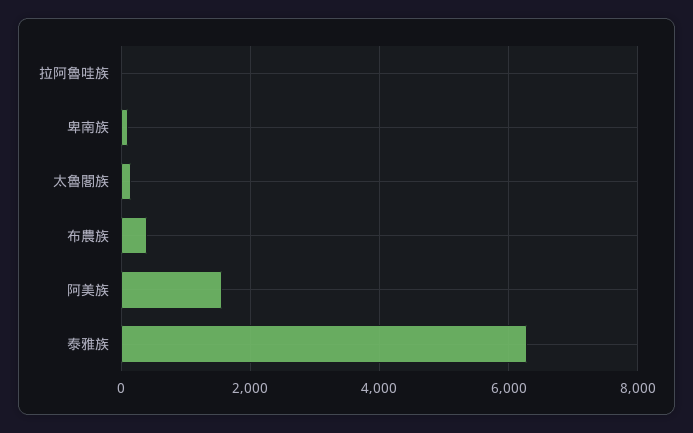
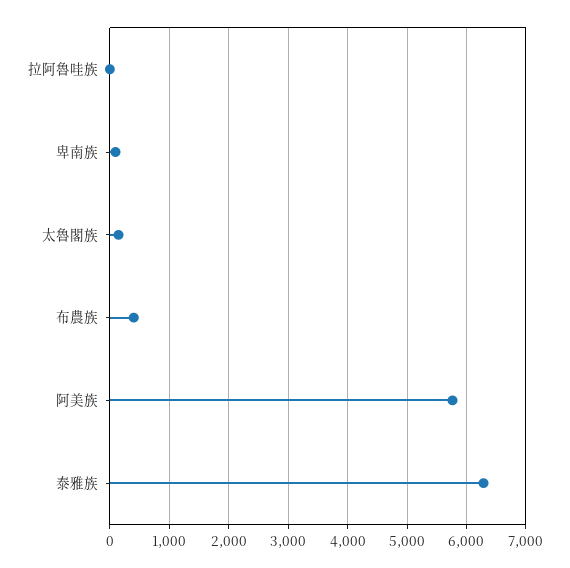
  {
    "拉阿魯哇族": 0,
    "卑南族": 0,
    "太魯閣族": 200,
    "布農族": 400,
-   "阿美族": 1600,
+   "阿美族": 5800,
    "泰雅族": 6200
  }

